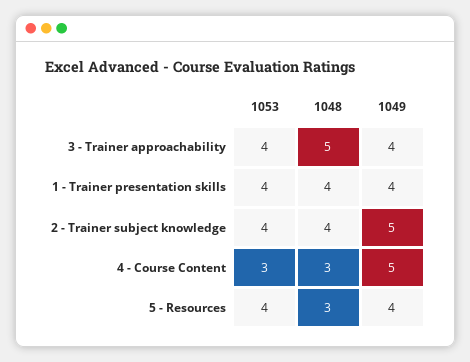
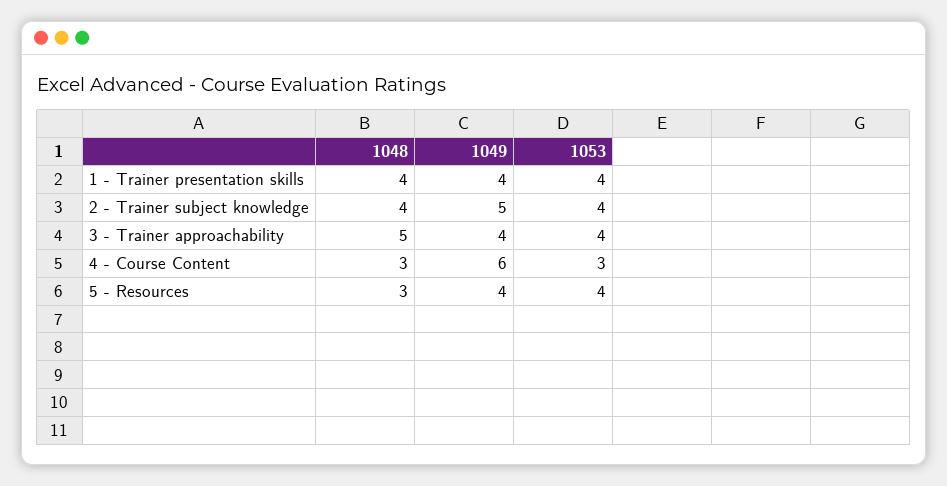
  {
    "1053": {
      "3 - Trainer approachability": 4,
      "1 - Trainer presentation skills": 4,
      "2 - Trainer subject knowledge": 4,
      "4 - Course Content": 3,
      "5 - Resources": 4
    },
    "1048": {
      "3 - Trainer approachability": 5,
      "1 - Trainer presentation skills": 4,
      "2 - Trainer subject knowledge": 4,
      "4 - Course Content": 3,
      "5 - Resources": 3
    },
    "1049": {
      "3 - Trainer approachability": 4,
      "1 - Trainer presentation skills": 4,
      "2 - Trainer subject knowledge": 5,
-     "4 - Course Content": 5,
+     "4 - Course Content": 6,
      "5 - Resources": 4
    }
  }

